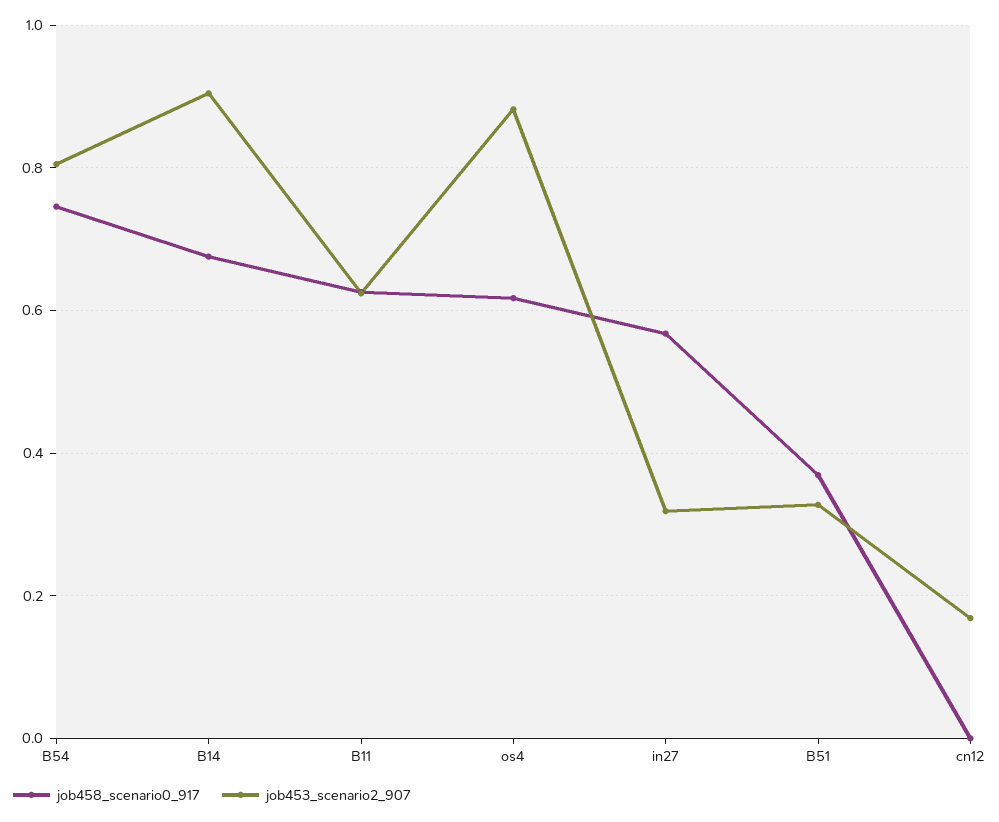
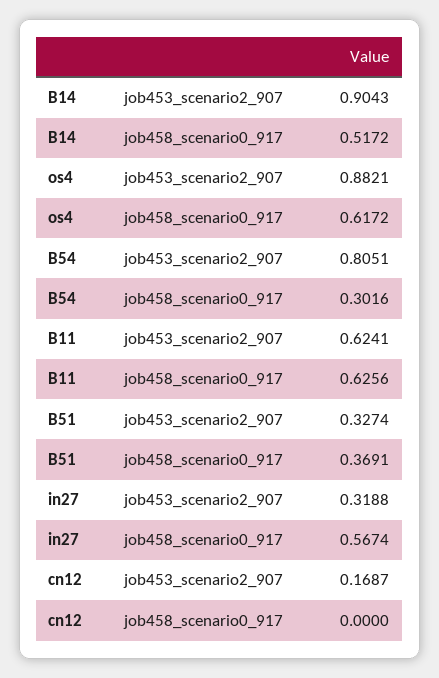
  {
    "job458_scenario0_917": {
-     "B54": 0.74,
+     "B54": 0.3016,
-     "B14": 0.68,
+     "B14": 0.5172,
      "B11": 0.6256,
      "os4": 0.6172,
      "in27": 0.5674,
      "B51": 0.3691,
      "cn12": 0
    },
    "job453_scenario2_907": {
      "B54": 0.8051,
      "B14": 0.9043,
      "B11": 0.6241,
      "os4": 0.8821,
      "in27": 0.3188,
      "B51": 0.3274,
      "cn12": 0.1687
    }
  }

